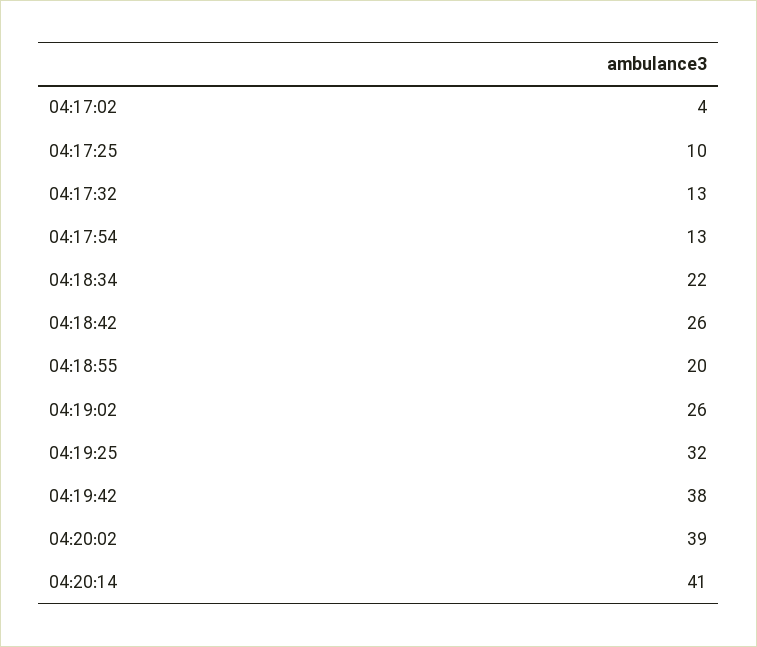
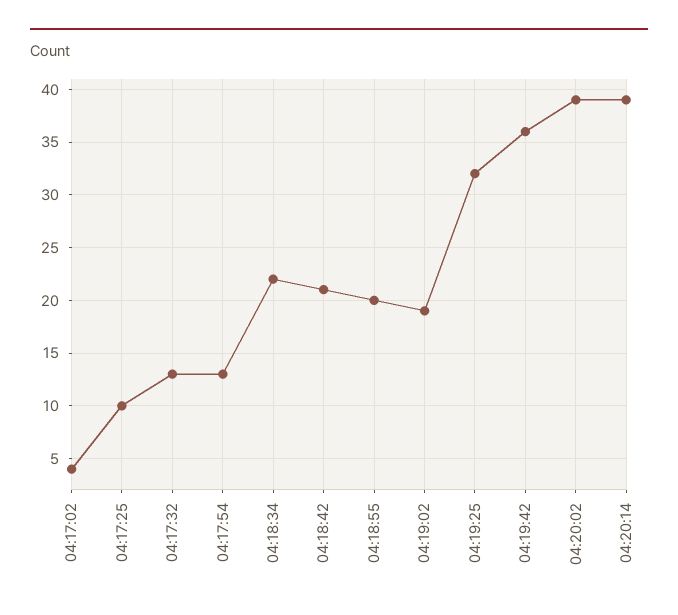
  {
    "04:17:02": 4,
    "04:17:25": 10,
    "04:17:32": 13,
    "04:17:54": 13,
    "04:18:34": 22,
-   "04:18:42": 26,
+   "04:18:42": 21,
    "04:18:55": 20,
-   "04:19:02": 26,
+   "04:19:02": 19,
    "04:19:25": 32,
-   "04:19:42": 38,
+   "04:19:42": 36,
    "04:20:02": 39,
-   "04:20:14": 41
+   "04:20:14": 39
  }

